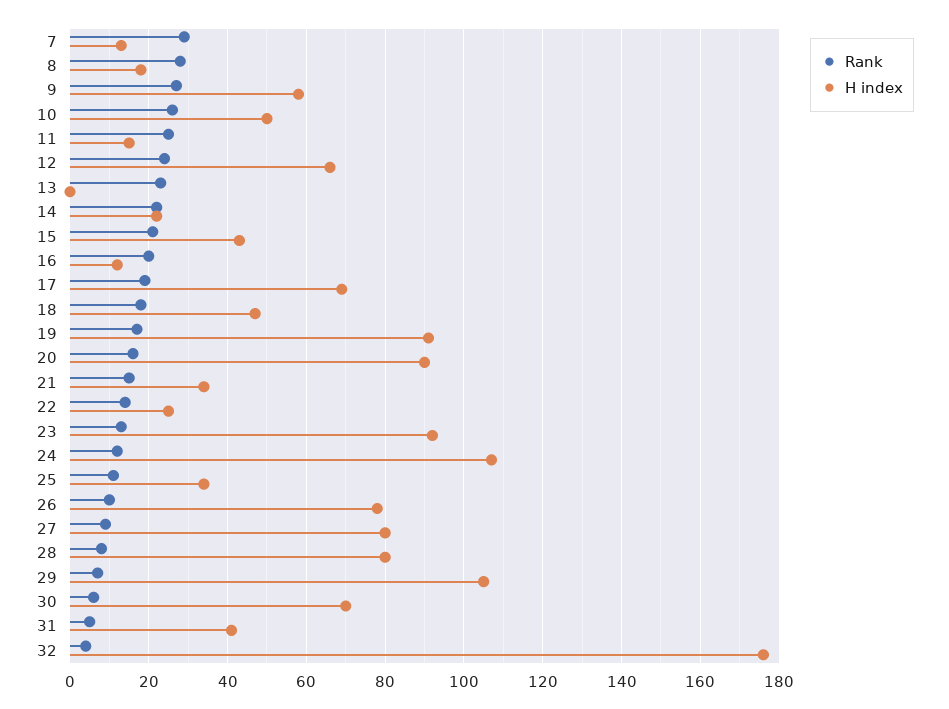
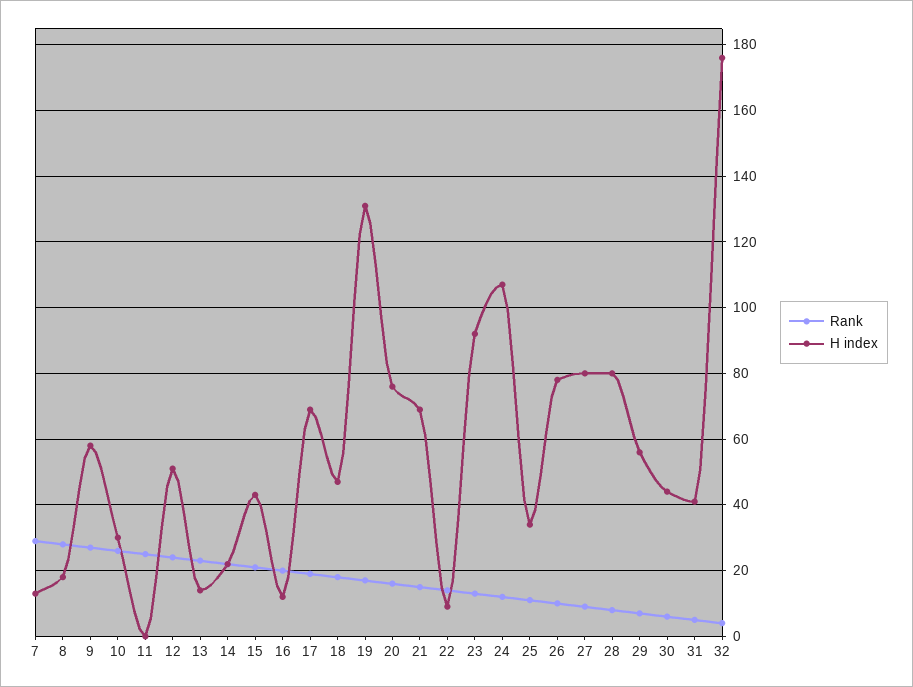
  {
    "Rank": {
      "7": 30,
      "8": 30,
      "9": 25,
      "10": 25,
      "11": 25,
      "12": 25,
      "13": 25,
      "14": 20,
      "15": 20,
      "16": 20,
      "17": 20,
      "18": 20,
      "19": 15,
      "20": 15,
      "21": 15,
      "22": 15,
      "23": 15,
      "24": 10,
      "25": 10,
      "26": 10,
      "27": 10,
      "28": 10,
      "29": 5,
      "30": 5,
      "31": 5,
      "32": 5
    },
    "H index": {
      "7": 15,
      "8": 20,
      "9": 60,
-     "10": 50,
+     "10": 30,
-     "11": 15,
+     "11": 0,
-     "12": 65,
+     "12": 50,
-     "13": 0,
+     "13": 15,
      "14": 20,
      "15": 45,
      "16": 10,
      "17": 70,
      "18": 45,
-     "19": 90,
+     "19": 130,
-     "20": 90,
+     "20": 75,
-     "21": 35,
+     "21": 70,
-     "22": 25,
+     "22": 10,
      "23": 90,
      "24": 105,
      "25": 35,
      "26": 80,
      "27": 80,
      "28": 80,
-     "29": 105,
+     "29": 55,
-     "30": 70,
+     "30": 45,
      "31": 40,
      "32": 175
    }
  }

